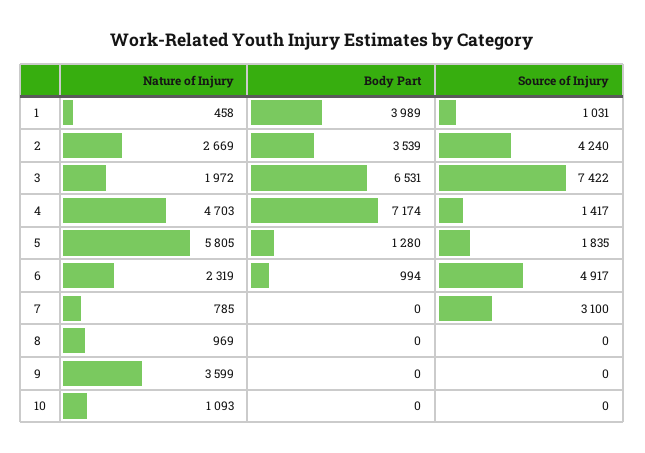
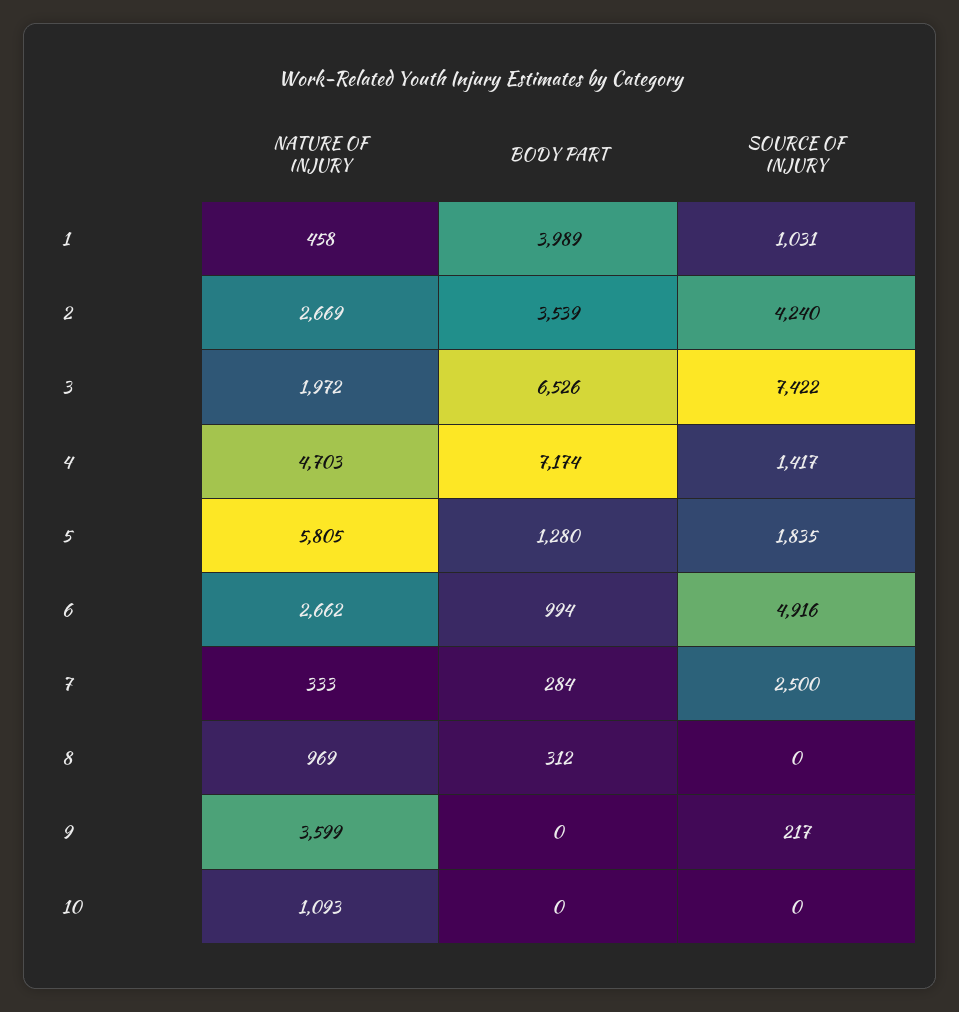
  {
    "Nature of Injury": {
      "1": 458,
      "2": 2669,
      "3": 1972,
      "4": 4703,
      "5": 5805,
-     "6": 2319,
+     "6": 2662,
-     "7": 785,
+     "7": 333,
      "8": 969,
      "9": 3599,
      "10": 1093
    },
    "Body Part": {
      "1": 3989,
      "2": 3539,
-     "3": 6531,
+     "3": 6526,
      "4": 7174,
      "5": 1280,
      "6": 994,
-     "7": 0,
+     "7": 284,
-     "8": 0,
+     "8": 312,
      "9": 0,
      "10": 0
    },
    "Source of Injury": {
      "1": 1031,
      "2": 4240,
      "3": 7422,
      "4": 1417,
      "5": 1835,
-     "6": 4917,
+     "6": 4916,
-     "7": 3100,
+     "7": 2500,
      "8": 0,
-     "9": 0,
+     "9": 217,
      "10": 0
    }
  }

